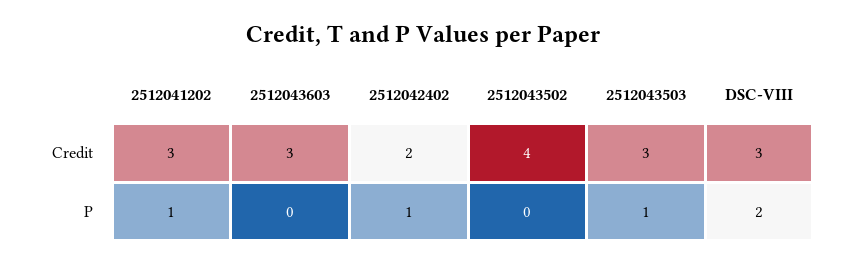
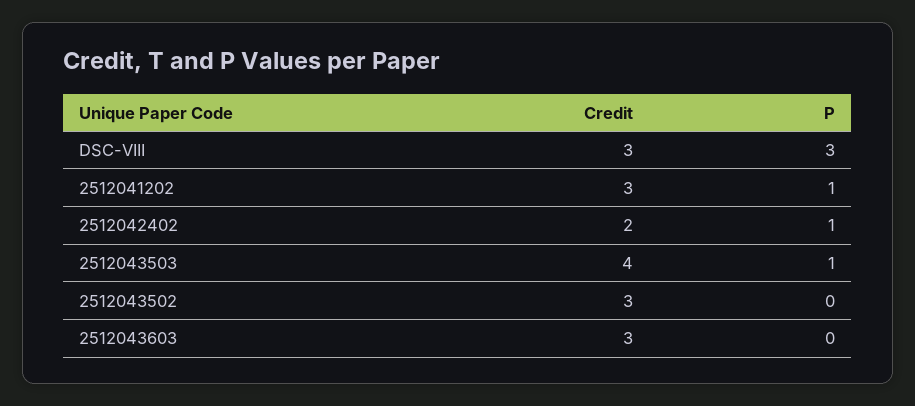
  {
    "2512041202": {
      "Credit": 3,
      "P": 1
    },
    "2512043603": {
      "Credit": 3,
      "P": 0
    },
    "2512042402": {
      "Credit": 2,
      "P": 1
    },
    "2512043502": {
-     "Credit": 4,
+     "Credit": 3,
      "P": 0
    },
    "2512043503": {
-     "Credit": 3,
+     "Credit": 4,
      "P": 1
    },
    "DSC-VIII": {
      "Credit": 3,
-     "P": 2
+     "P": 3
    }
  }

